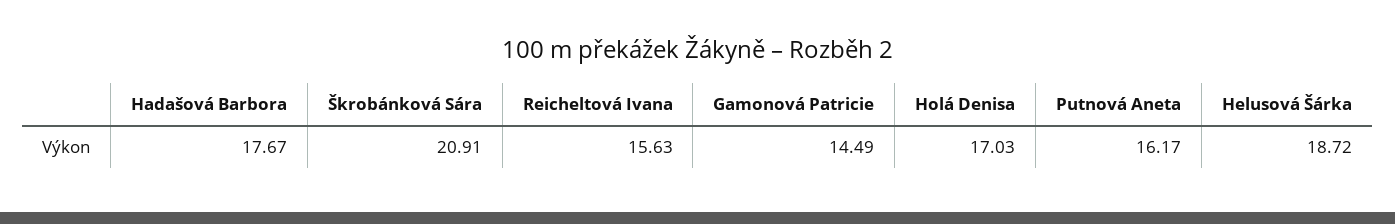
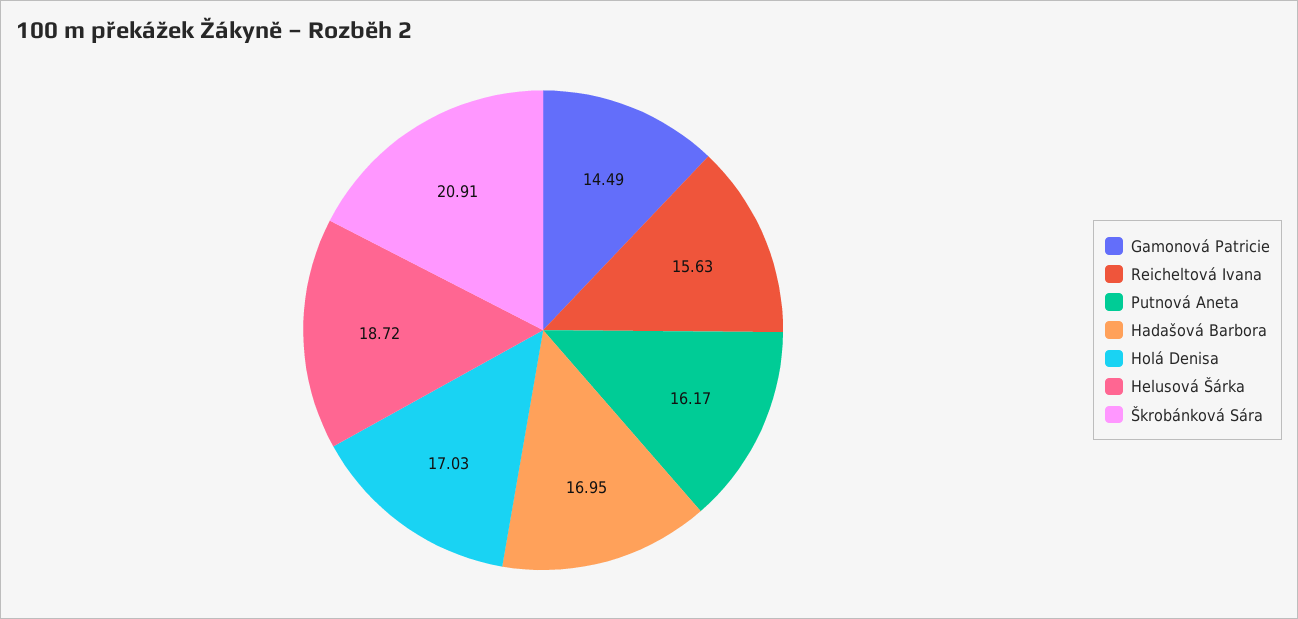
  {
-   "Hadašová Barbora": 17.67,
+   "Hadašová Barbora": 16.95,
    "Škrobánková Sára": 20.91,
    "Reicheltová Ivana": 15.63,
    "Gamonová Patricie": 14.49,
    "Holá Denisa": 17.03,
    "Putnová Aneta": 16.17,
    "Helusová Šárka": 18.72
  }

